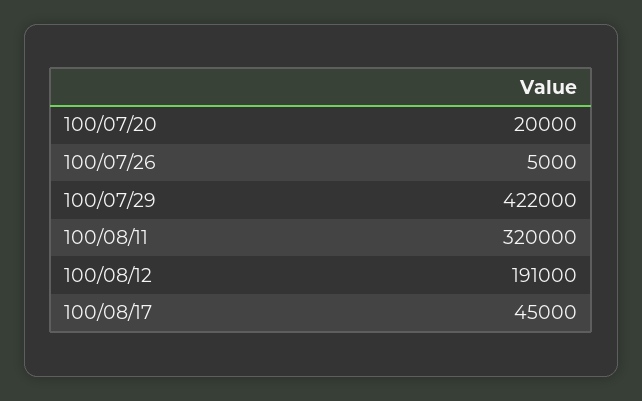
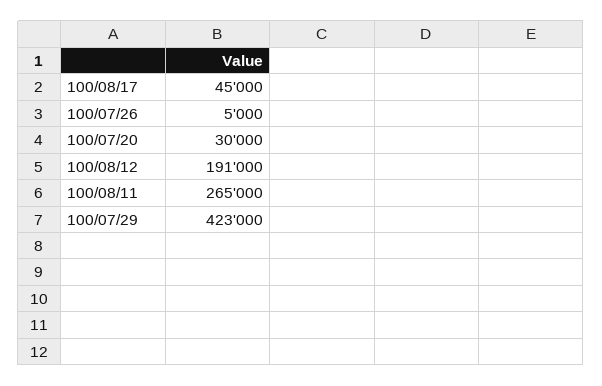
  {
-   "100/07/20": 20000,
+   "100/07/20": 30000,
    "100/07/26": 5000,
-   "100/07/29": 422000,
+   "100/07/29": 423000,
-   "100/08/11": 320000,
+   "100/08/11": 265000,
    "100/08/12": 191000,
    "100/08/17": 45000
  }

